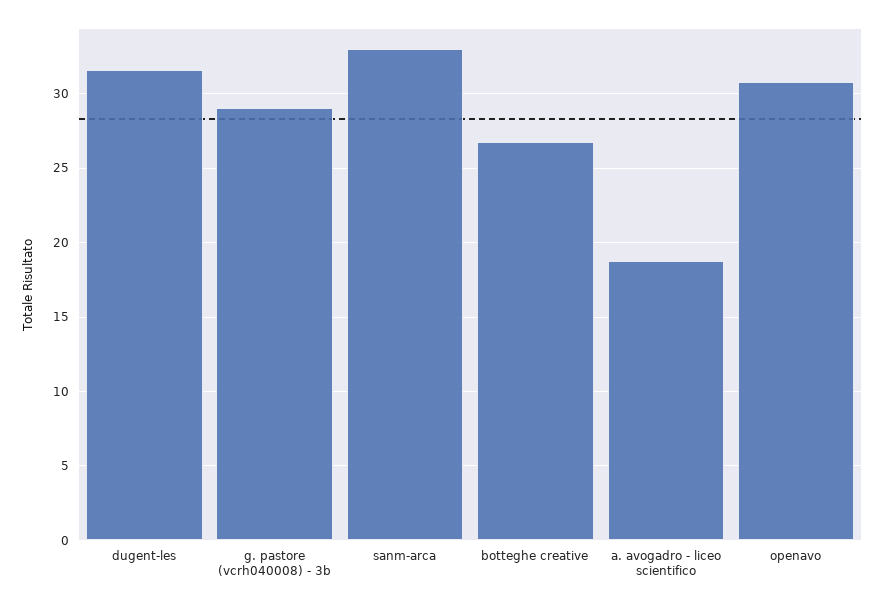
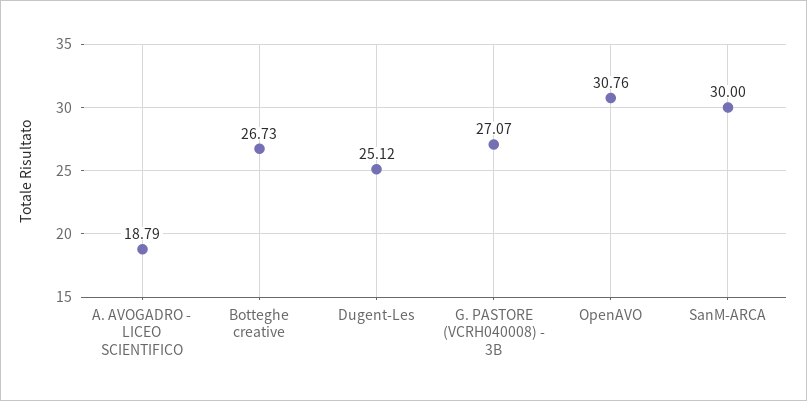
  {
-   "dugent-les": 31.5,
+   "dugent-les": 25.12,
-   "g. pastore (vcrh040008) - 3b": 29,
+   "g. pastore (vcrh040008) - 3b": 27.07,
-   "sanm-arca": 33,
+   "sanm-arca": 30,
    "botteghe creative": 26.73,
    "a. avogadro - liceo scientifico": 18.79,
    "openavo": 30.76
  }

